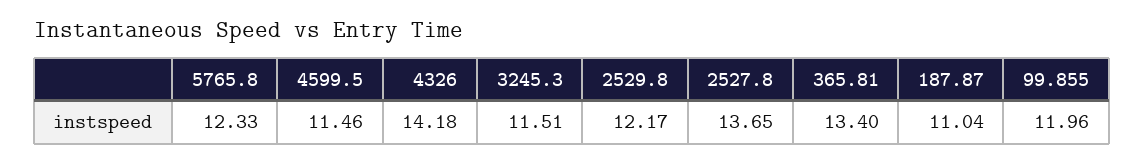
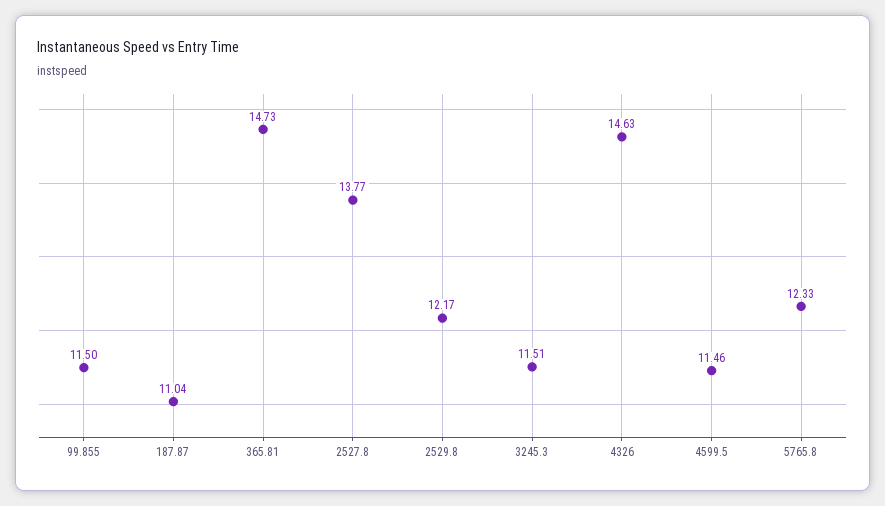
  {
    "5765.8": 12.33,
    "4599.5": 11.46,
-   "4326": 14.18,
+   "4326": 14.63,
    "3245.3": 11.51,
    "2529.8": 12.17,
-   "2527.8": 13.65,
+   "2527.8": 13.77,
-   "365.81": 13.4,
+   "365.81": 14.73,
    "187.87": 11.04,
-   "99.855": 11.96
+   "99.855": 11.5
  }

